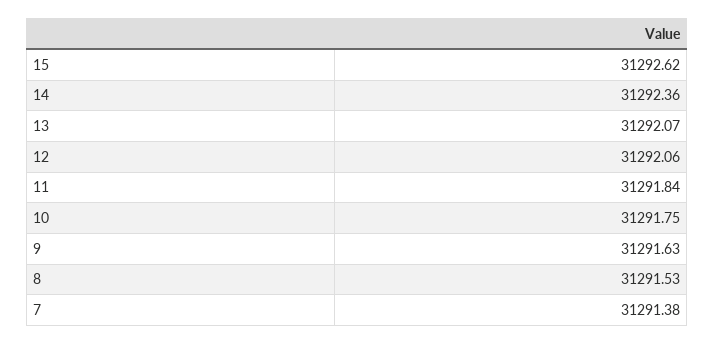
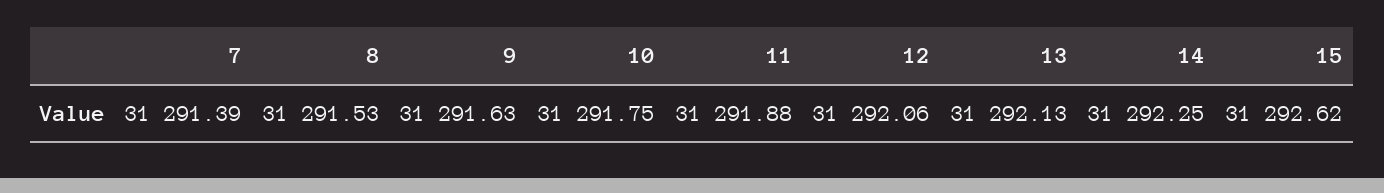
  {
    "15": 31292.62,
-   "14": 31292.36,
+   "14": 31292.25,
-   "13": 31292.07,
+   "13": 31292.13,
    "12": 31292.06,
-   "11": 31291.84,
+   "11": 31291.88,
    "10": 31291.75,
    "9": 31291.63,
    "8": 31291.53,
-   "7": 31291.38
+   "7": 31291.39
  }

